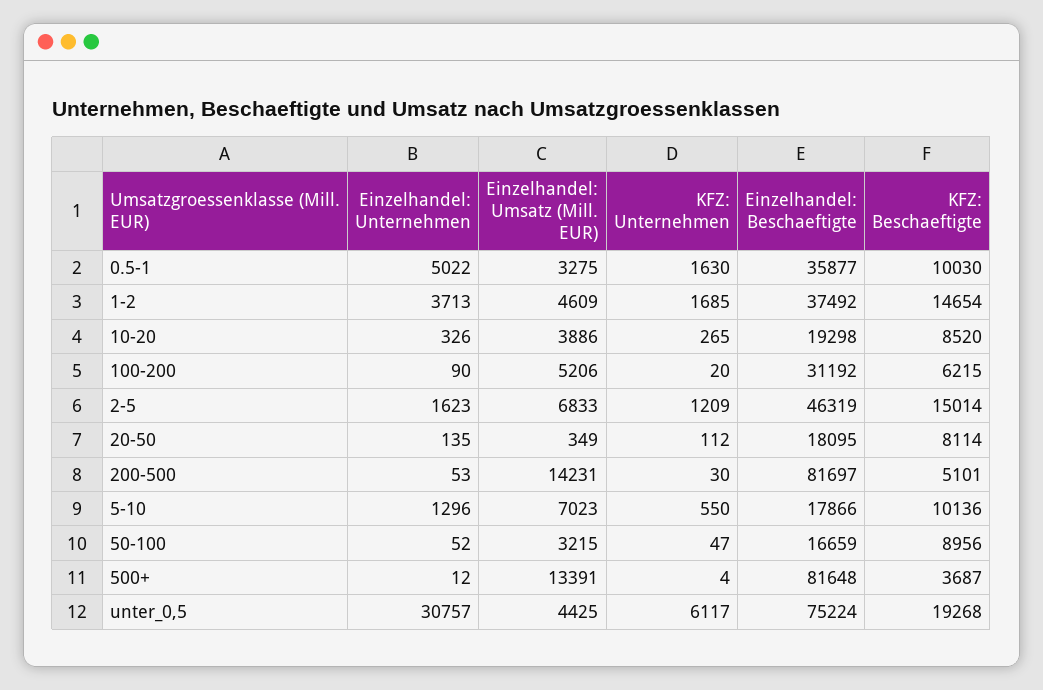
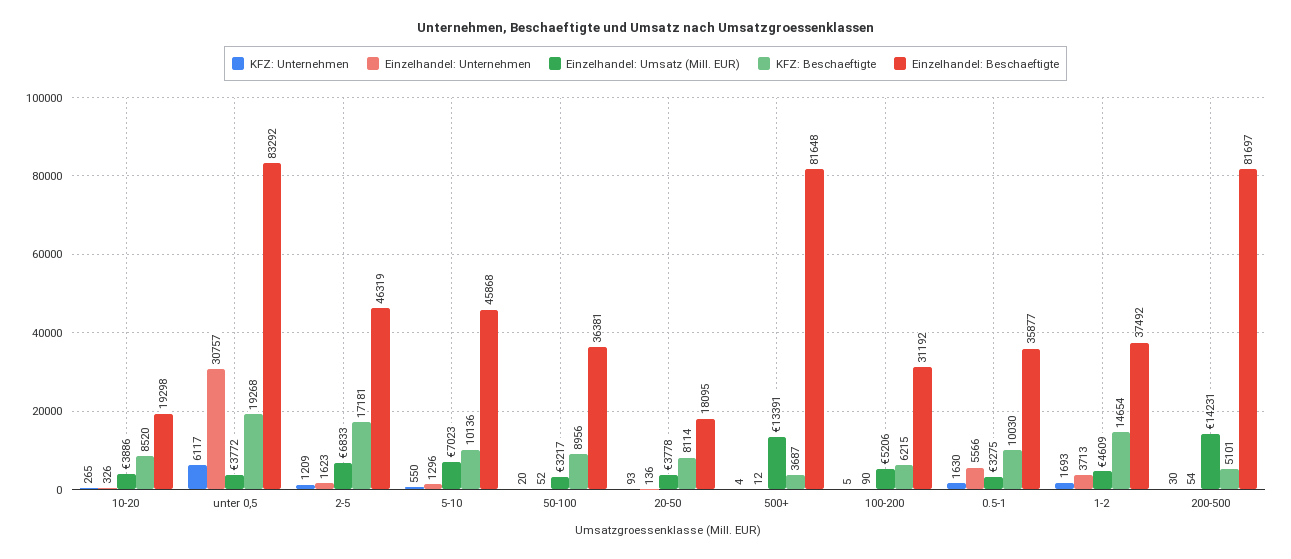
  {
    "Einzelhandel: Unternehmen": {
-     "0.5-1": 5022,
+     "0.5-1": 5566,
      "1-2": 3713,
      "10-20": 326,
      "100-200": 90,
      "2-5": 1623,
-     "20-50": 135,
+     "20-50": 136,
-     "200-500": 53,
+     "200-500": 54,
      "5-10": 1296,
      "50-100": 52,
      "500+": 12,
      "unter_0,5": 30757
    },
    "Einzelhandel: Umsatz (Mill. EUR)": {
      "0.5-1": 3275,
      "1-2": 4609,
      "10-20": 3886,
      "100-200": 5206,
      "2-5": 6833,
-     "20-50": 349,
+     "20-50": 3778,
      "200-500": 14231,
      "5-10": 7023,
-     "50-100": 3215,
+     "50-100": 3217,
      "500+": 13391,
-     "unter_0,5": 4425
+     "unter_0,5": 3772
    },
    "KFZ: Unternehmen": {
      "0.5-1": 1630,
-     "1-2": 1685,
+     "1-2": 1693,
      "10-20": 265,
-     "100-200": 20,
+     "100-200": 5,
      "2-5": 1209,
-     "20-50": 112,
+     "20-50": 93,
      "200-500": 30,
      "5-10": 550,
-     "50-100": 47,
+     "50-100": 20,
      "500+": 4,
      "unter_0,5": 6117
    },
    "Einzelhandel: Beschaeftigte": {
      "0.5-1": 35877,
      "1-2": 37492,
      "10-20": 19298,
      "100-200": 31192,
      "2-5": 46319,
      "20-50": 18095,
      "200-500": 81697,
-     "5-10": 17866,
+     "5-10": 45868,
-     "50-100": 16659,
+     "50-100": 36381,
      "500+": 81648,
-     "unter_0,5": 75224
+     "unter_0,5": 83292
    },
    "KFZ: Beschaeftigte": {
      "0.5-1": 10030,
      "1-2": 14654,
      "10-20": 8520,
      "100-200": 6215,
-     "2-5": 15014,
+     "2-5": 17181,
      "20-50": 8114,
      "200-500": 5101,
      "5-10": 10136,
      "50-100": 8956,
      "500+": 3687,
      "unter_0,5": 19268
    }
  }

